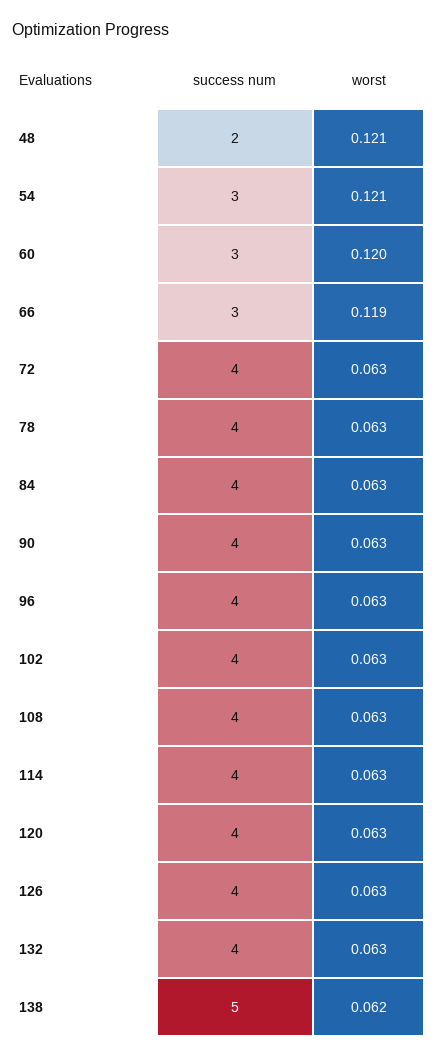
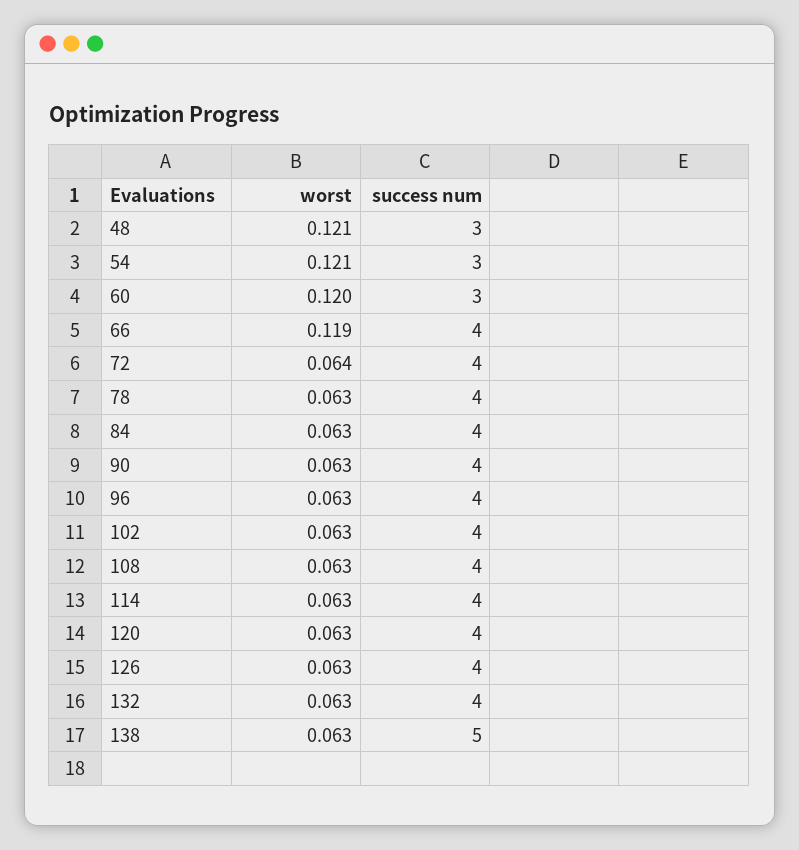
  {
    "success num": {
-     "48": 2,
+     "48": 3,
      "54": 3,
      "60": 3,
-     "66": 3,
+     "66": 4,
      "72": 4,
      "78": 4,
      "84": 4,
      "90": 4,
      "96": 4,
      "102": 4,
      "108": 4,
      "114": 4,
      "120": 4,
      "126": 4,
      "132": 4,
      "138": 5
    },
    "worst": {
      "48": 0.121,
      "54": 0.121,
      "60": 0.12,
      "66": 0.119,
-     "72": 0.063,
+     "72": 0.064,
      "78": 0.063,
      "84": 0.063,
      "90": 0.063,
      "96": 0.063,
      "102": 0.063,
      "108": 0.063,
      "114": 0.063,
      "120": 0.063,
      "126": 0.063,
      "132": 0.063,
-     "138": 0.062
+     "138": 0.063
    }
  }

